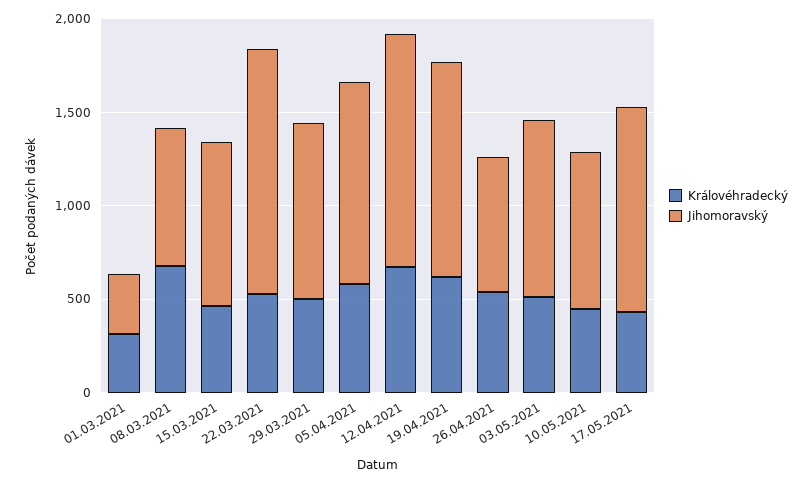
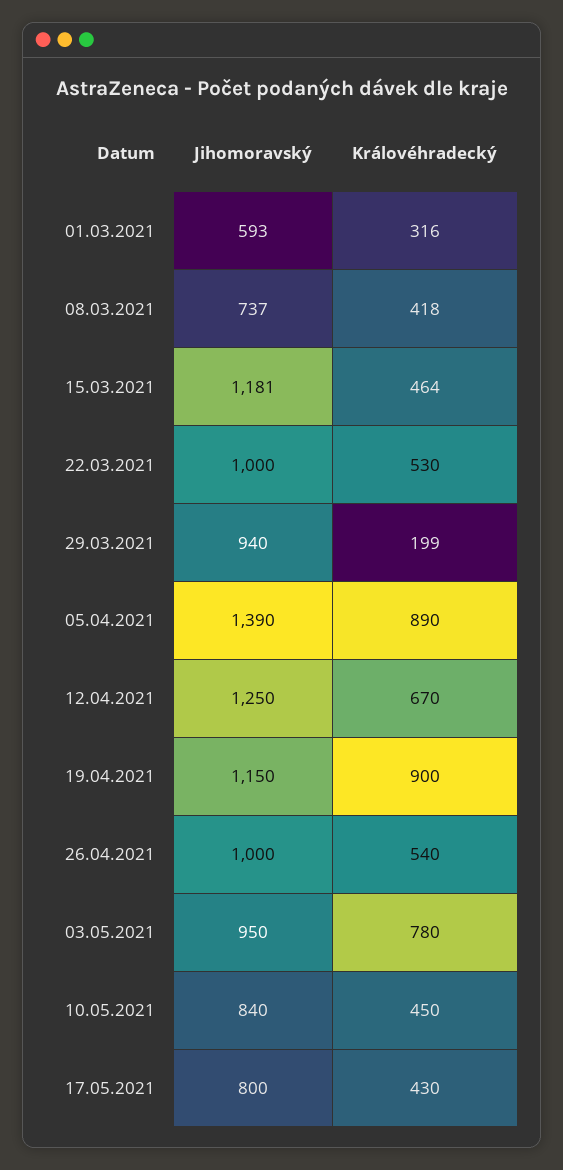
  {
    "Královéhradecký": {
      "01.03.2021": 316,
-     "08.03.2021": 700,
+     "08.03.2021": 418,
      "15.03.2021": 464,
      "22.03.2021": 530,
-     "29.03.2021": 500,
+     "29.03.2021": 199,
-     "05.04.2021": 600,
+     "05.04.2021": 890,
      "12.04.2021": 670,
-     "19.04.2021": 600,
+     "19.04.2021": 900,
      "26.04.2021": 540,
-     "03.05.2021": 500,
+     "03.05.2021": 780,
      "10.05.2021": 450,
      "17.05.2021": 430
    },
    "Jihomoravský": {
-     "01.03.2021": 300,
+     "01.03.2021": 593,
      "08.03.2021": 737,
-     "15.03.2021": 900,
+     "15.03.2021": 1181,
-     "22.03.2021": 1300,
+     "22.03.2021": 1000,
      "29.03.2021": 940,
-     "05.04.2021": 1100,
+     "05.04.2021": 1390,
      "12.04.2021": 1250,
      "19.04.2021": 1150,
-     "26.04.2021": 700,
+     "26.04.2021": 1000,
      "03.05.2021": 950,
      "10.05.2021": 840,
-     "17.05.2021": 1100
+     "17.05.2021": 800
    }
  }

